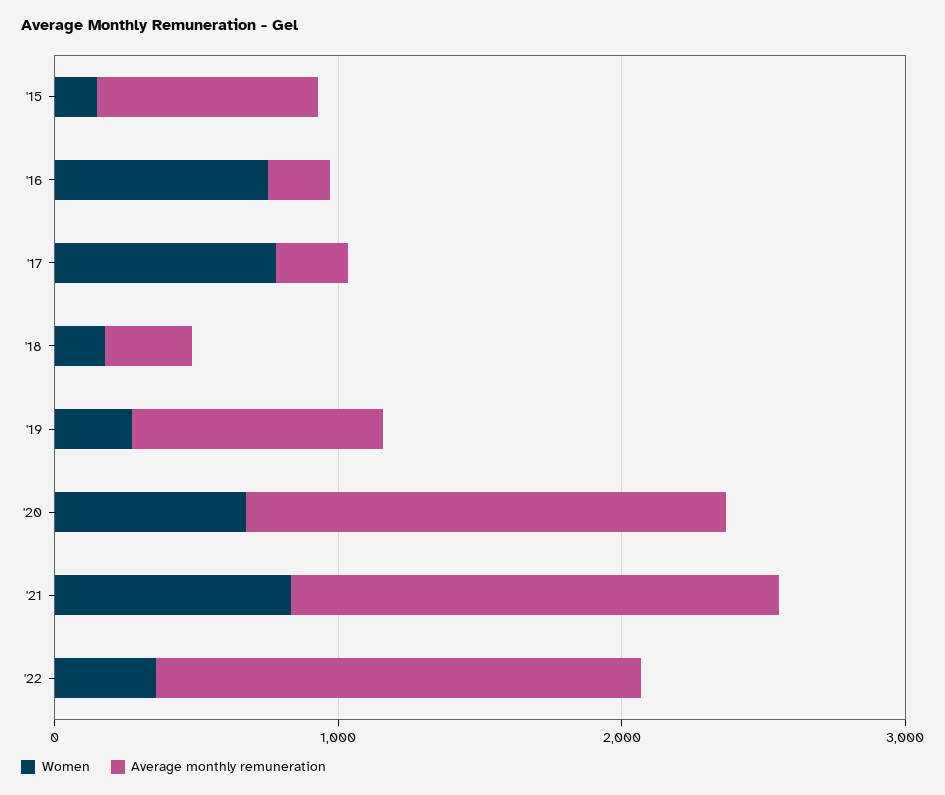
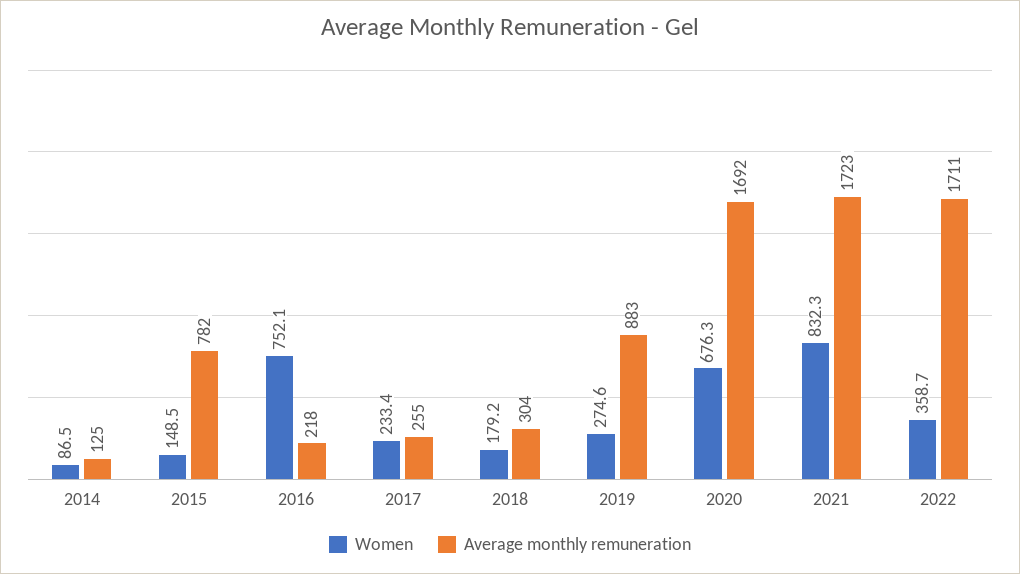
  {
    "Women": {
      "'15": 148.5,
      "'16": 752.1,
-     "'17": 800,
+     "'17": 233.4,
      "'18": 179.2,
      "'19": 274.6,
      "'20": 676.3,
      "'21": 832.3,
-     "'22": 358.7
+     "'22": 358.7,
+     "2014": 86.5
    },
    "Average monthly remuneration": {
      "'15": 782,
      "'16": 218,
      "'17": 255,
      "'18": 304,
      "'19": 883,
      "'20": 1692,
      "'21": 1723,
-     "'22": 1711
+     "'22": 1711,
+     "2014": 125
    }
  }

